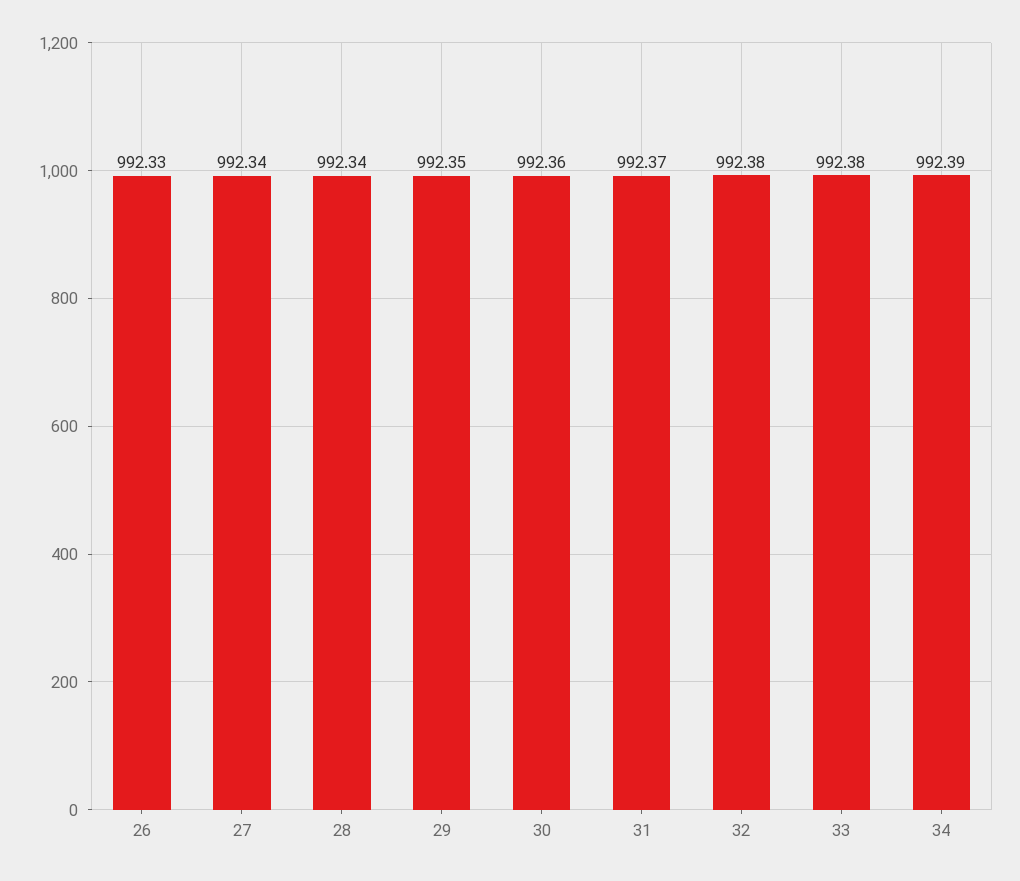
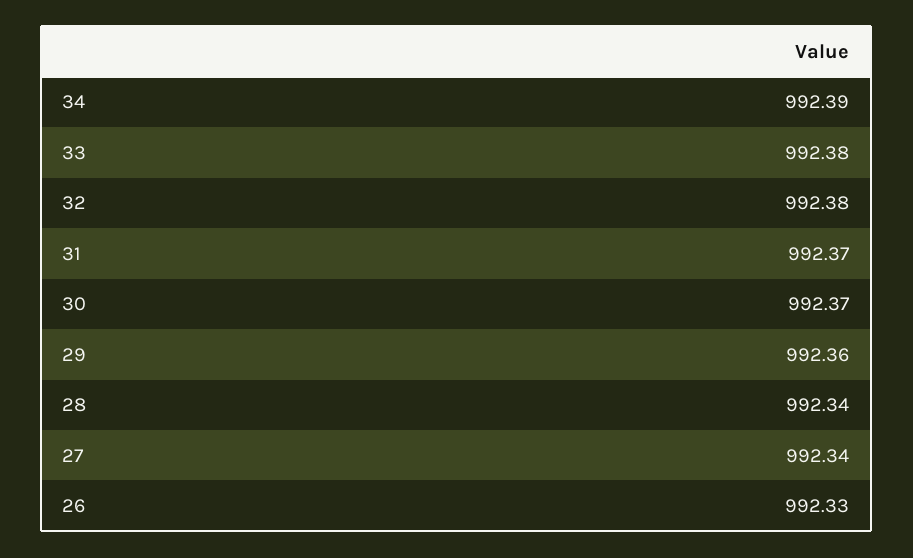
  {
    "26": 992.33,
    "27": 992.34,
    "28": 992.34,
-   "29": 992.35,
+   "29": 992.36,
-   "30": 992.36,
+   "30": 992.37,
    "31": 992.37,
    "32": 992.38,
    "33": 992.38,
    "34": 992.39
  }

